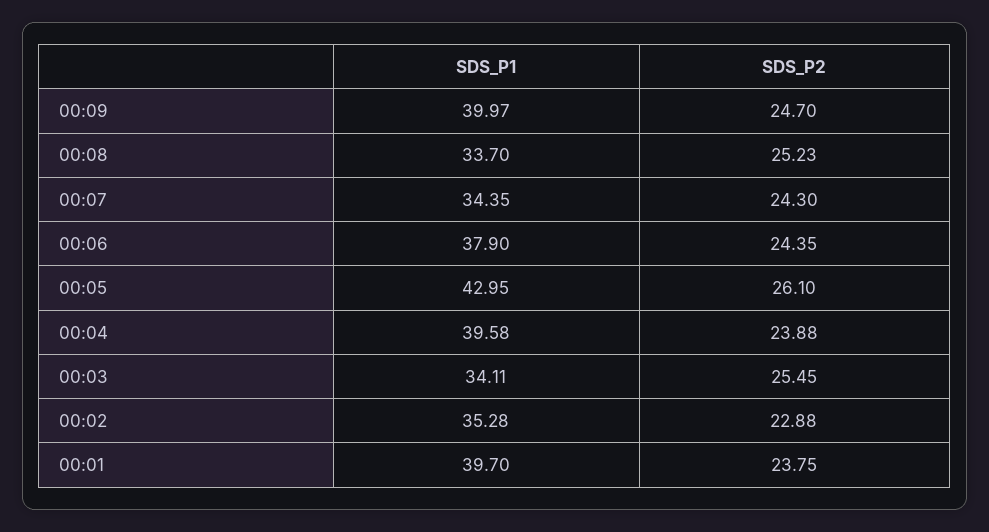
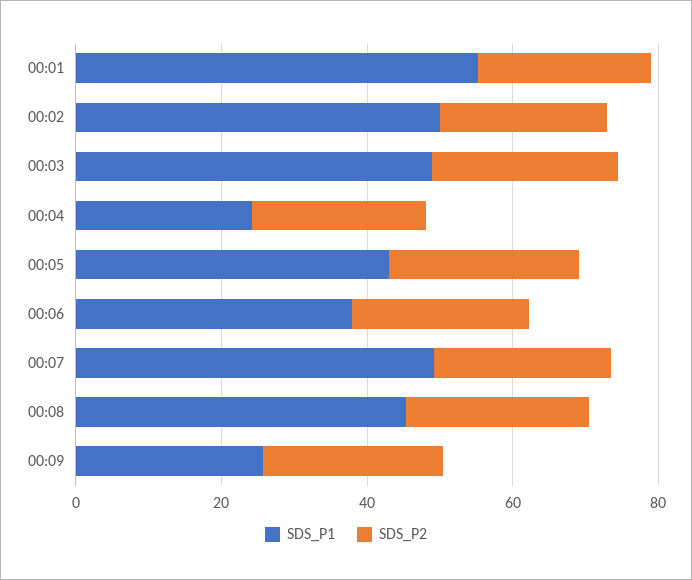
  {
    "SDS_P1": {
-     "00:09": 39.97,
+     "00:09": 25,
-     "00:08": 33.7,
+     "00:08": 45,
-     "00:07": 34.35,
+     "00:07": 50,
      "00:06": 37.9,
      "00:05": 42.95,
-     "00:04": 39.58,
+     "00:04": 25,
-     "00:03": 34.11,
+     "00:03": 50,
-     "00:02": 35.28,
+     "00:02": 50,
-     "00:01": 39.7
+     "00:01": 55
    },
    "SDS_P2": {
      "00:09": 24.7,
      "00:08": 25.23,
      "00:07": 24.3,
      "00:06": 24.35,
      "00:05": 26.1,
      "00:04": 23.88,
      "00:03": 25.45,
      "00:02": 22.88,
      "00:01": 23.75
    }
  }

